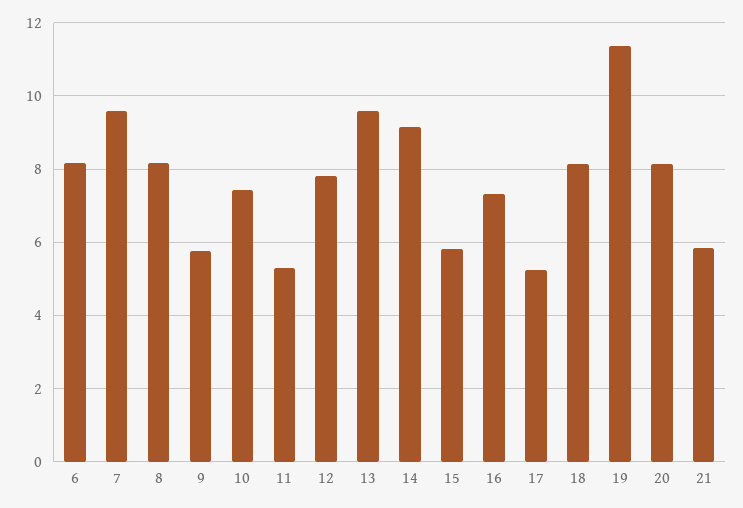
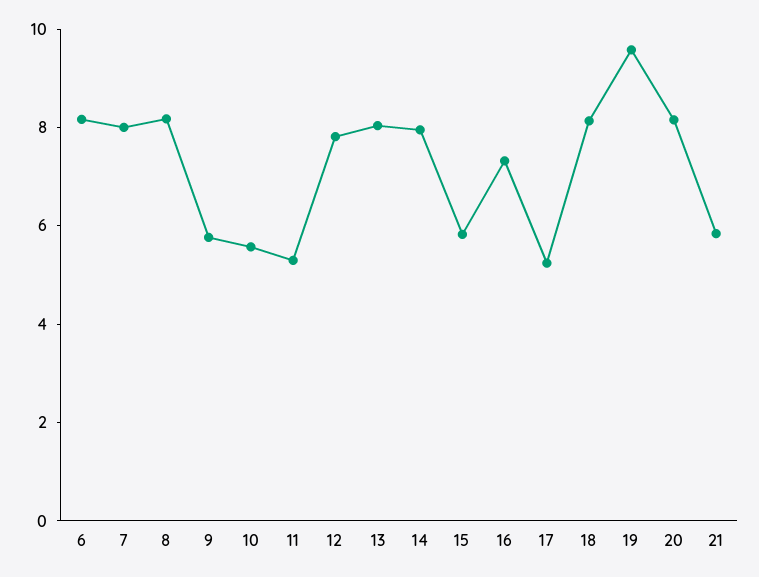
  {
    "6": 8.2,
-   "7": 9.6,
+   "7": 8,
    "8": 8.2,
    "9": 5.8,
-   "10": 7.4,
+   "10": 5.5,
    "11": 5.4,
    "12": 7.8,
-   "13": 9.6,
+   "13": 8,
-   "14": 9.2,
+   "14": 8,
    "15": 5.8,
    "16": 7.4,
    "17": 5.2,
    "18": 8.2,
-   "19": 11.4,
+   "19": 9.5,
    "20": 8.2,
    "21": 5.8
  }

